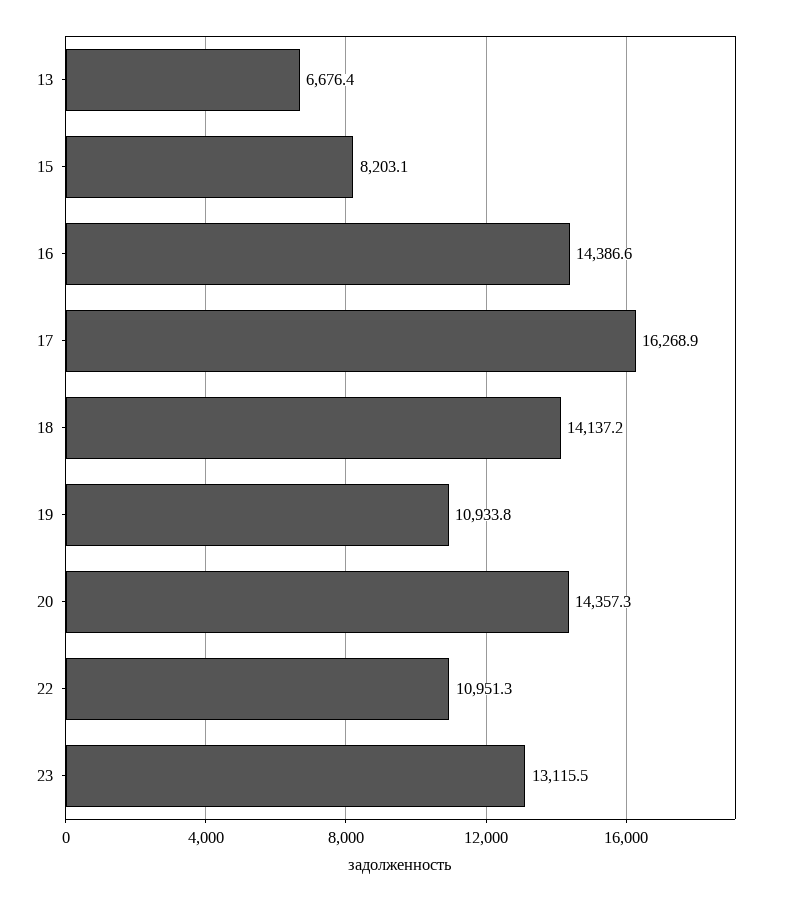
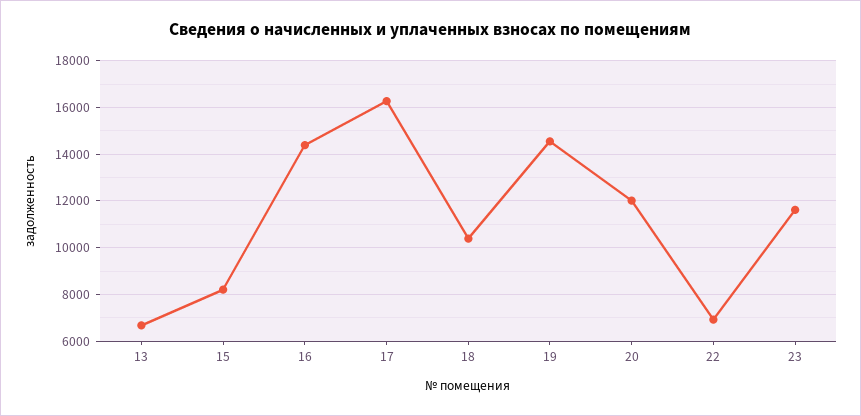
  {
    "13": 6676.4,
    "15": 8203.1,
    "16": 14386.6,
    "17": 16268.9,
-   "18": 14137.2,
+   "18": 10500,
-   "19": 10933.8,
+   "19": 14500,
-   "20": 14357.3,
+   "20": 12000,
-   "22": 10951.3,
+   "22": 7000,
-   "23": 13115.5
+   "23": 11500
  }

